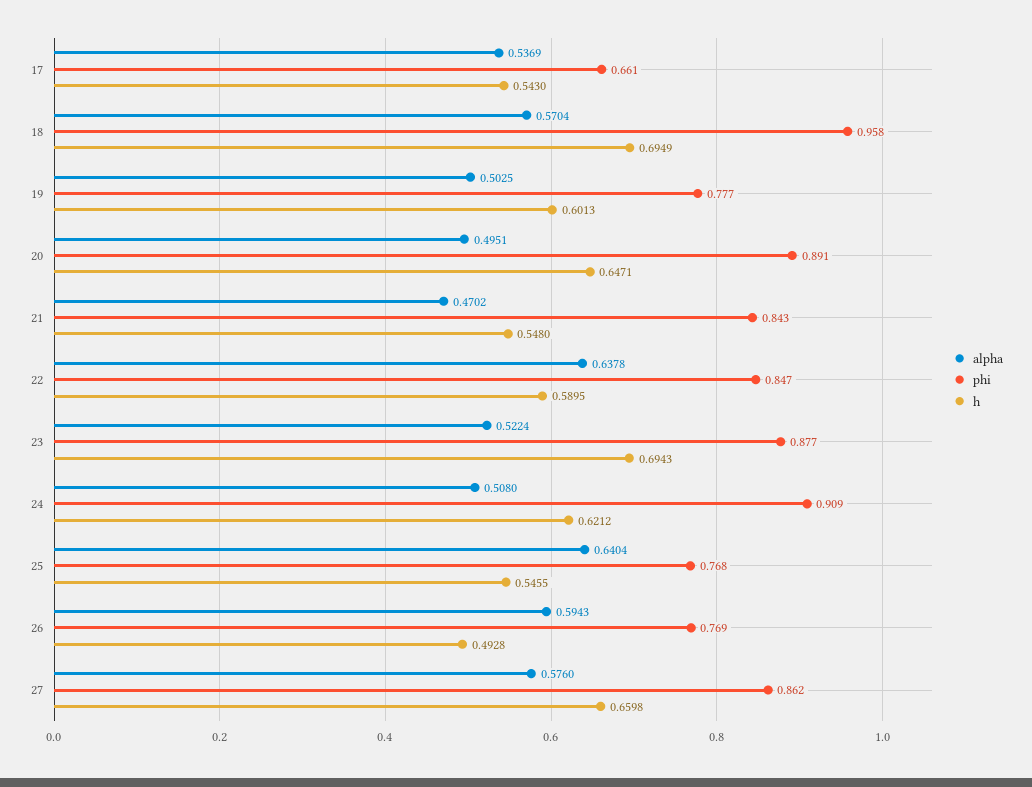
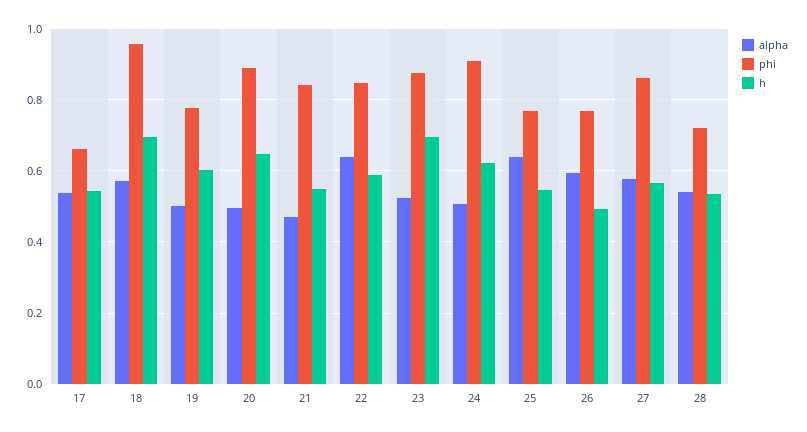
  {
    "alpha": {
      "17": 0.5369,
      "18": 0.5704,
      "19": 0.5025,
      "20": 0.4951,
      "21": 0.4702,
      "22": 0.6378,
      "23": 0.5224,
      "24": 0.508,
      "25": 0.6404,
      "26": 0.5943,
-     "27": 0.576
+     "27": 0.576,
+     "28": 0.54
    },
    "phi": {
      "17": 0.661,
      "18": 0.958,
      "19": 0.777,
      "20": 0.891,
      "21": 0.843,
      "22": 0.847,
      "23": 0.877,
      "24": 0.909,
      "25": 0.768,
      "26": 0.769,
-     "27": 0.862
+     "27": 0.862,
+     "28": 0.72
    },
    "h": {
      "17": 0.543,
      "18": 0.6949,
      "19": 0.6013,
      "20": 0.6471,
      "21": 0.548,
      "22": 0.5895,
      "23": 0.6943,
      "24": 0.6212,
      "25": 0.5455,
      "26": 0.4928,
-     "27": 0.6598
+     "27": 0.56,
+     "28": 0.54
    }
  }

